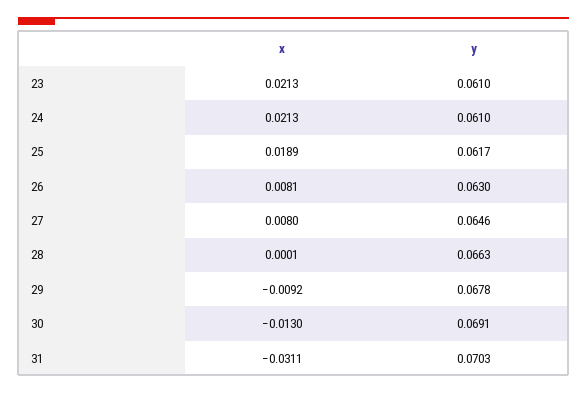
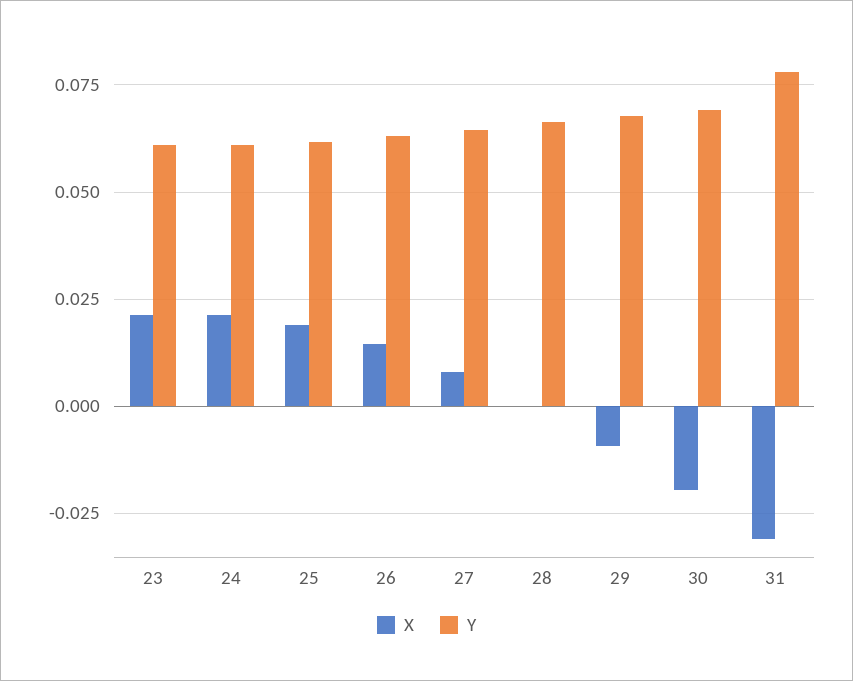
  {
    "x": {
      "23": 0.0213,
      "24": 0.0213,
      "25": 0.0189,
-     "26": 0.0081,
+     "26": 0.015,
      "27": 0.008,
      "28": 0.0001,
      "29": -0.0092,
-     "30": -0.013,
+     "30": -0.02,
      "31": -0.0311
    },
    "y": {
      "23": 0.061,
      "24": 0.061,
      "25": 0.0617,
      "26": 0.063,
      "27": 0.0646,
      "28": 0.0663,
      "29": 0.0678,
      "30": 0.0691,
-     "31": 0.0703
+     "31": 0.0775
    }
  }

